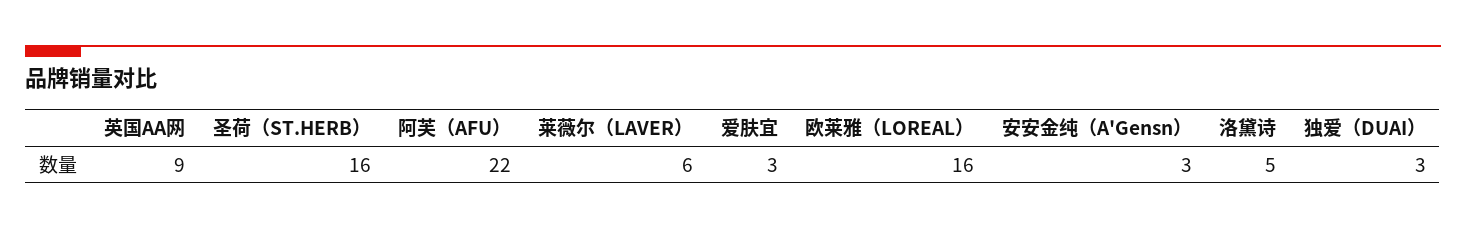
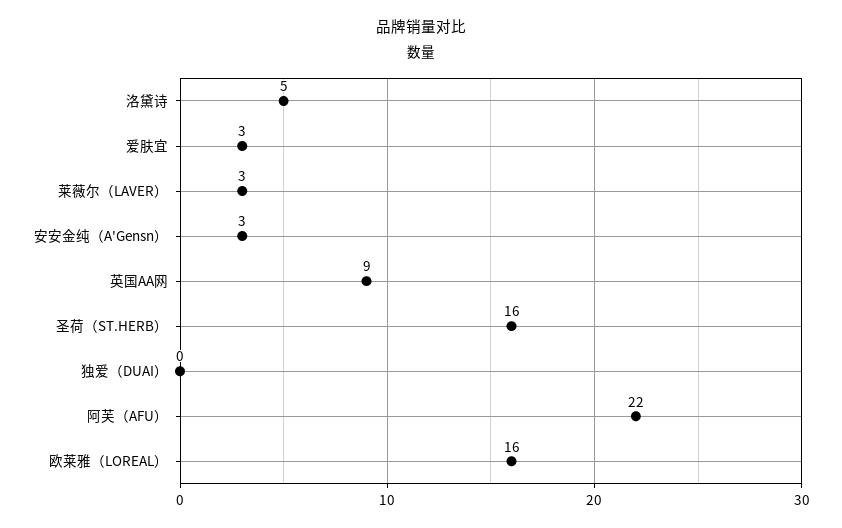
  {
    "英国AA网": 9,
    "圣荷（ST.HERB）": 16,
    "阿芙（AFU）": 22,
-   "莱薇尔（LAVER）": 6,
+   "莱薇尔（LAVER）": 3,
    "爱肤宜": 3,
    "欧莱雅（LOREAL）": 16,
    "安安金纯（A'Gensn）": 3,
    "洛黛诗": 5,
-   "独爱（DUAI）": 3
+   "独爱（DUAI）": 0
  }

